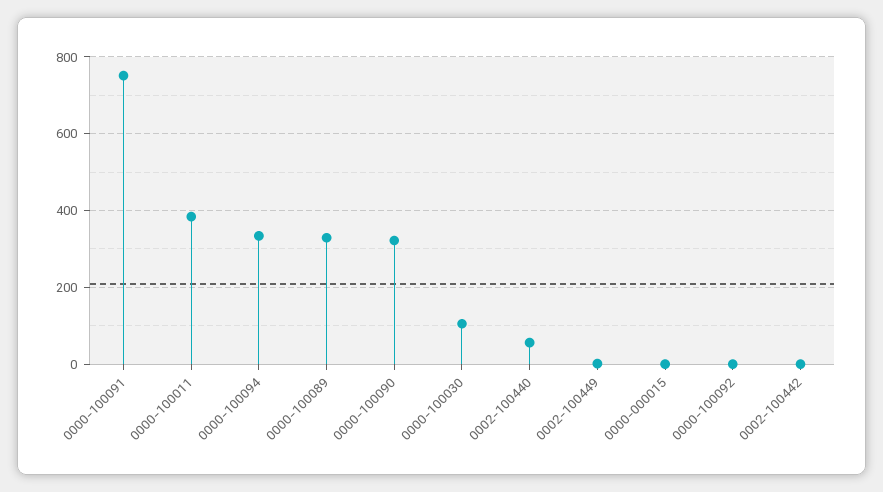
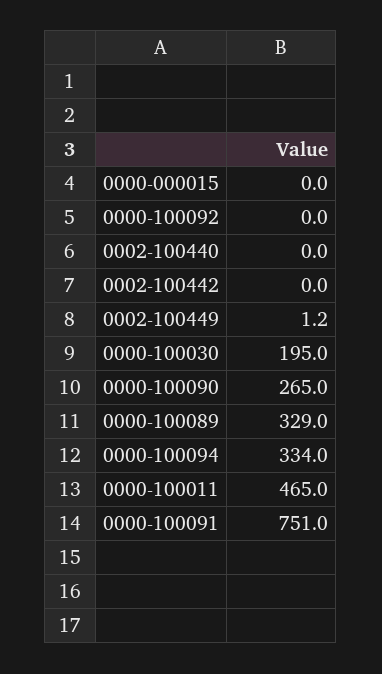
  {
    "0000-100091": 751,
-   "0000-100011": 380,
+   "0000-100011": 465,
    "0000-100094": 334,
    "0000-100089": 329,
-   "0000-100090": 320,
+   "0000-100090": 265,
-   "0000-100030": 100,
+   "0000-100030": 195,
-   "0002-100440": 60,
+   "0002-100440": 0,
    "0002-100449": 1.2,
    "0000-000015": 0,
    "0000-100092": 0,
    "0002-100442": 0
  }

